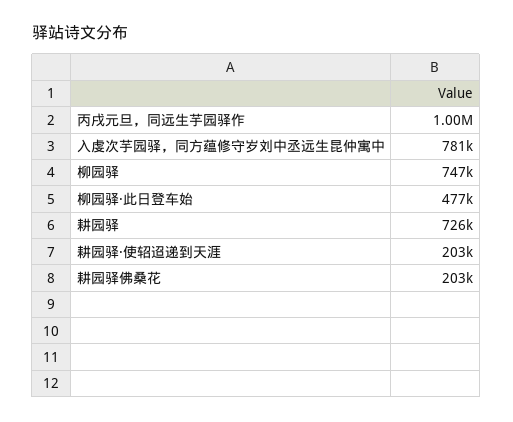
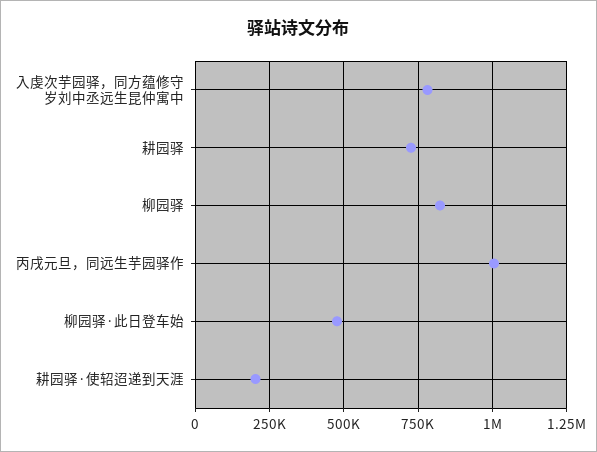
  {
    "丙戌元旦，同远生芋园驿作": 1000000,
    "入虔次芋园驿，同方蕴修守岁刘中丞远生昆仲寓中": 781000,
-   "柳园驿": 747000,
+   "柳园驿": 825000,
    "柳园驿·此日登车始": 477000,
    "耕园驿": 726000,
-   "耕园驿·使轺迢递到天涯": 203000,
+   "耕园驿·使轺迢递到天涯": 203000
-   "耕园驿佛桑花": 203000
  }

